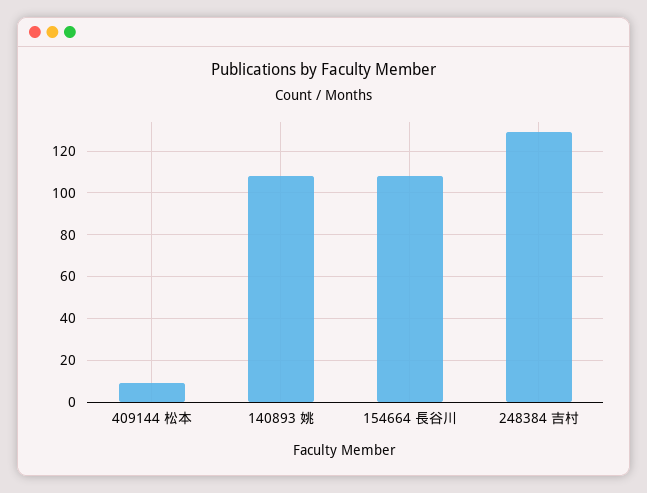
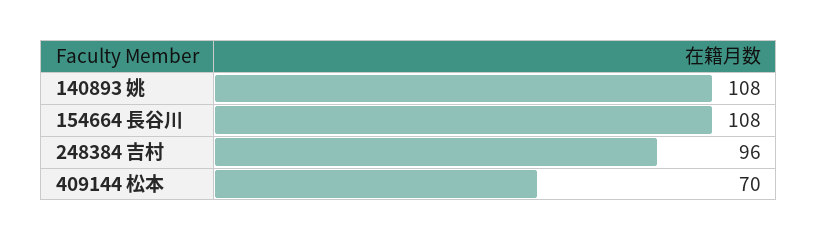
  {
-   "409144 松本": 10,
+   "409144 松本": 70,
    "140893 姚": 108,
    "154664 長谷川": 108,
-   "248384 吉村": 130
+   "248384 吉村": 96
  }

